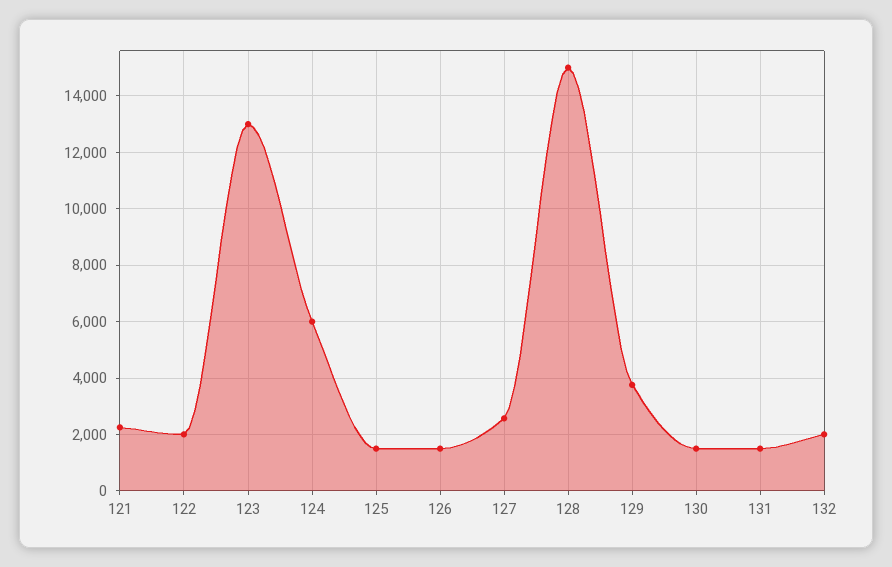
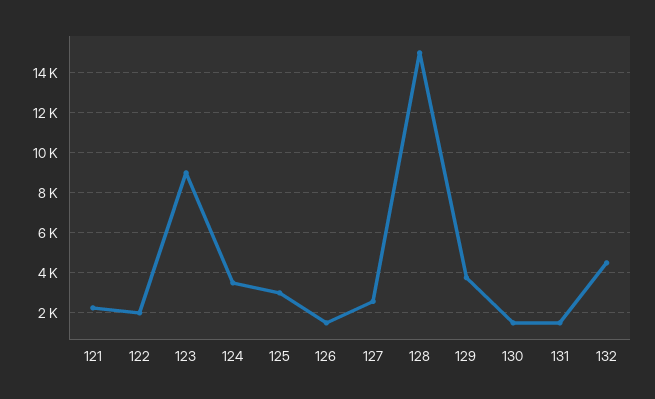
  {
    "121": 2250,
    "122": 2000,
-   "123": 13000,
+   "123": 9000,
-   "124": 6000,
+   "124": 3500,
-   "125": 1500,
+   "125": 3000,
    "126": 1500,
    "127": 2500,
    "128": 15000,
    "129": 3750,
    "130": 1500,
    "131": 1500,
-   "132": 2000
+   "132": 4500
  }

